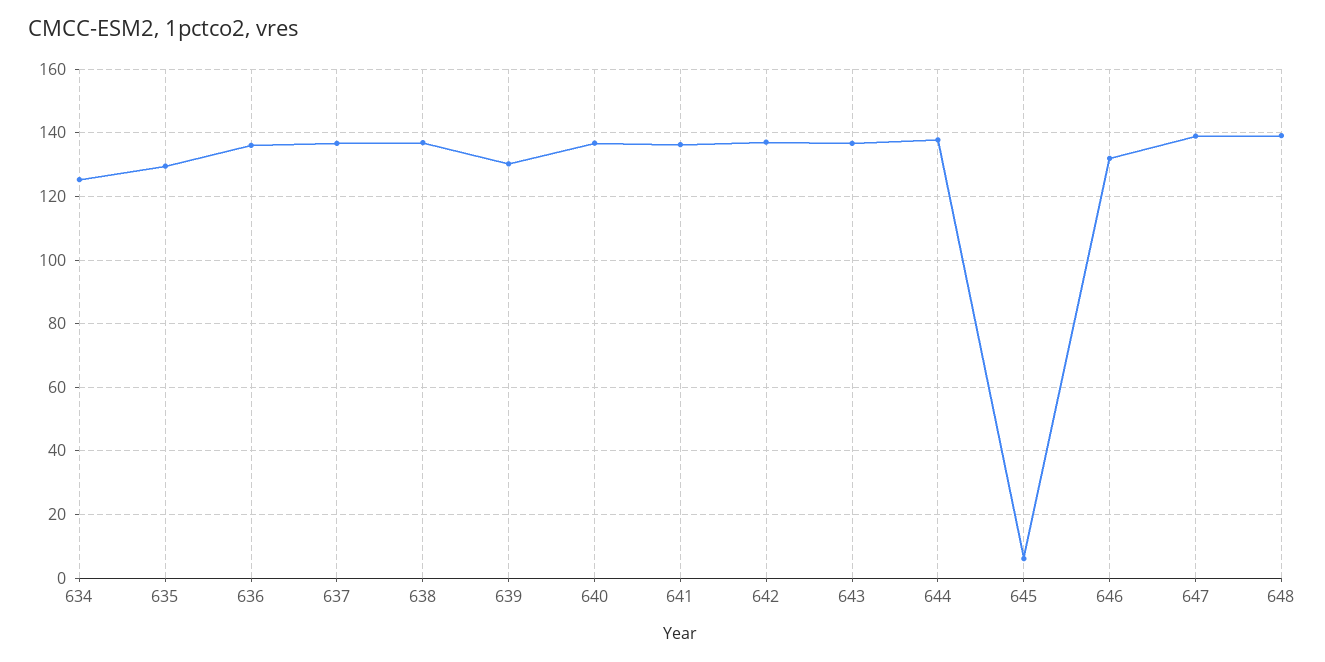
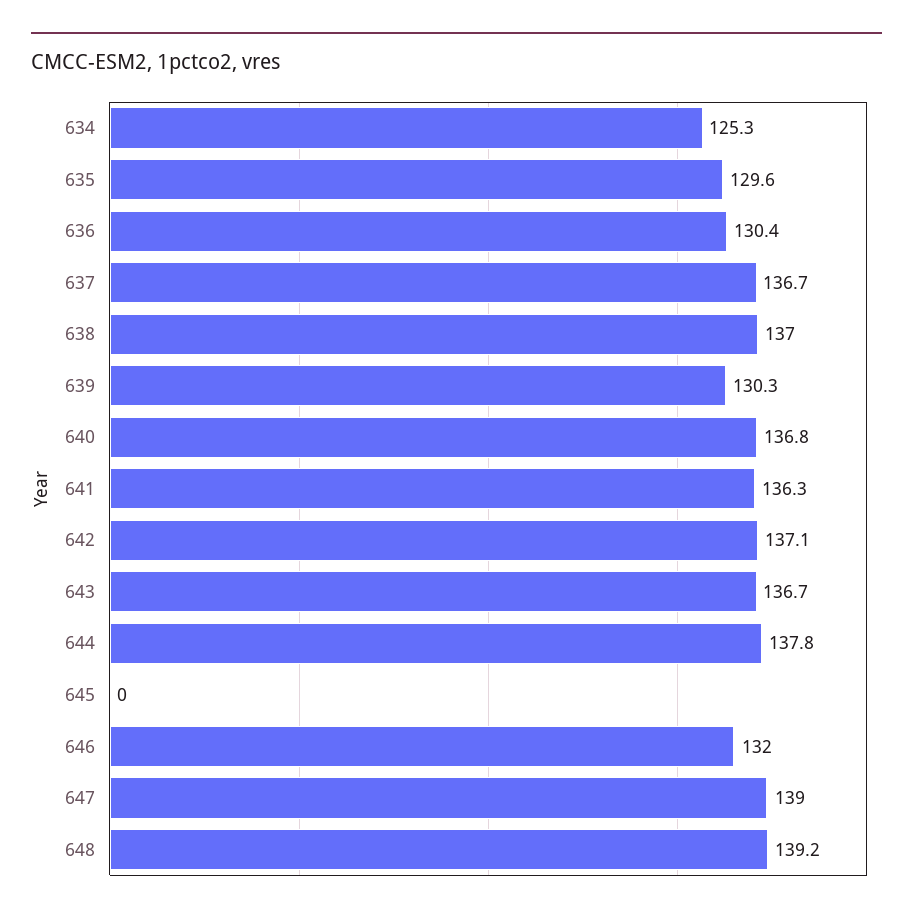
  {
    "634": 125.3,
    "635": 129.6,
-   "636": 136,
+   "636": 130.4,
    "637": 136.7,
    "638": 137,
    "639": 130.3,
    "640": 136.8,
    "641": 136.3,
    "642": 137.1,
    "643": 136.7,
    "644": 137.8,
-   "645": 6,
+   "645": 0,
    "646": 132,
    "647": 139,
    "648": 139.2
  }

